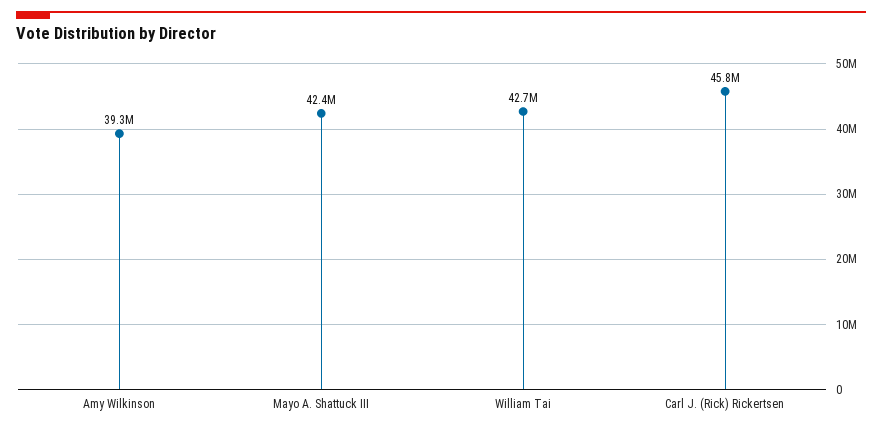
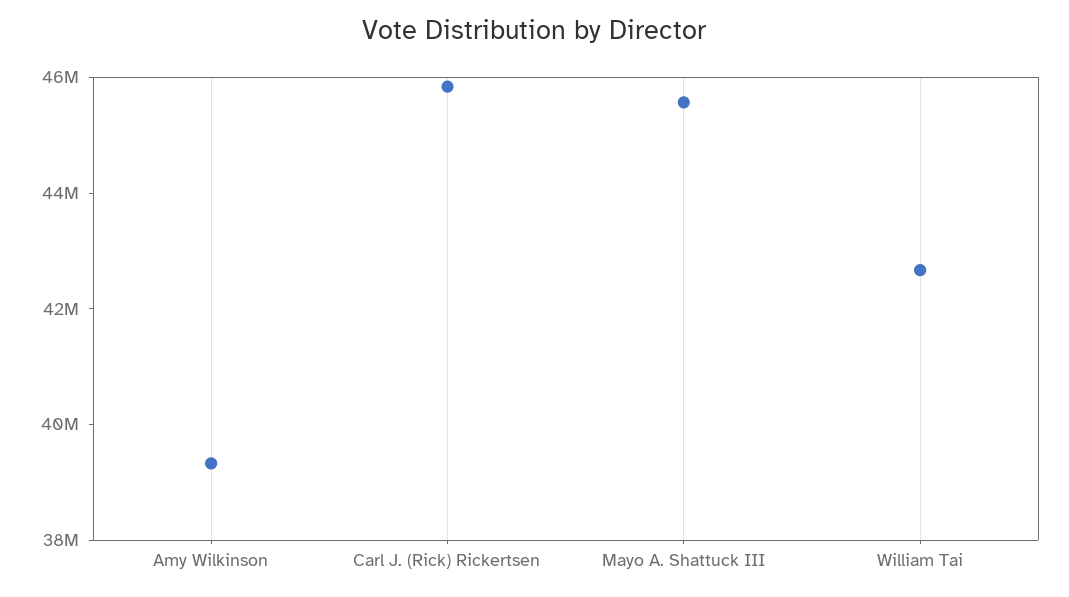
  {
    "Amy Wilkinson": 39300000,
-   "Mayo A. Shattuck III": 42400000,
+   "Mayo A. Shattuck III": 45500000,
    "William Tai": 42700000,
    "Carl J. (Rick) Rickertsen": 45800000
  }

